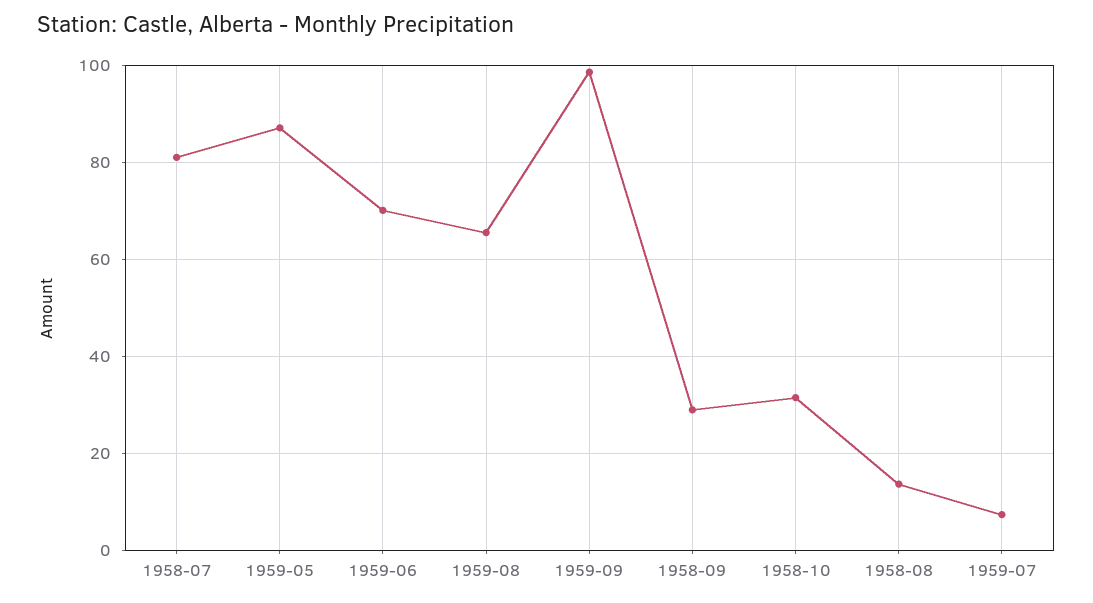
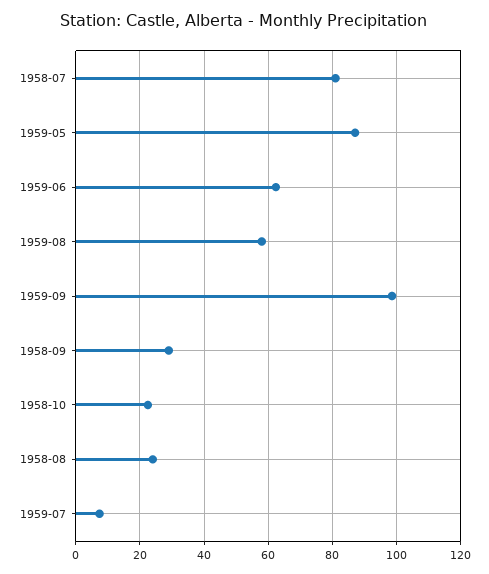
  {
    "1958-07": 82,
    "1959-05": 88,
-   "1959-06": 70,
+   "1959-06": 62,
-   "1959-08": 66,
+   "1959-08": 58,
    "1959-09": 98,
    "1958-09": 30,
-   "1958-10": 32,
+   "1958-10": 22,
-   "1958-08": 14,
+   "1958-08": 24,
    "1959-07": 8
  }

